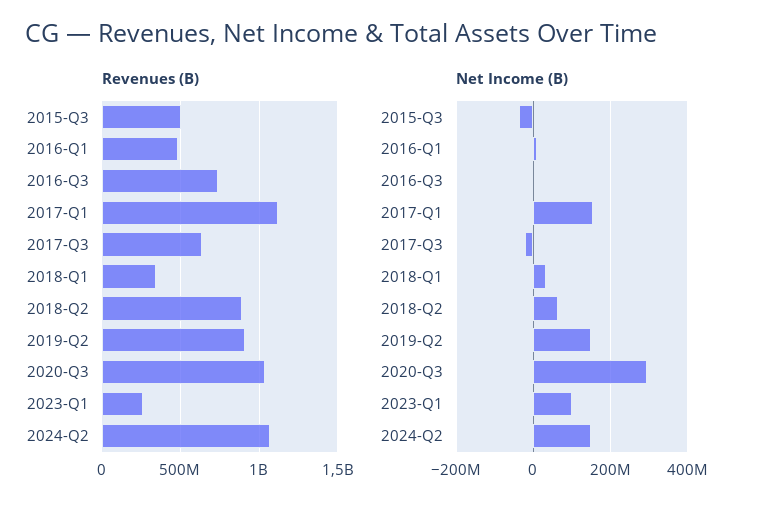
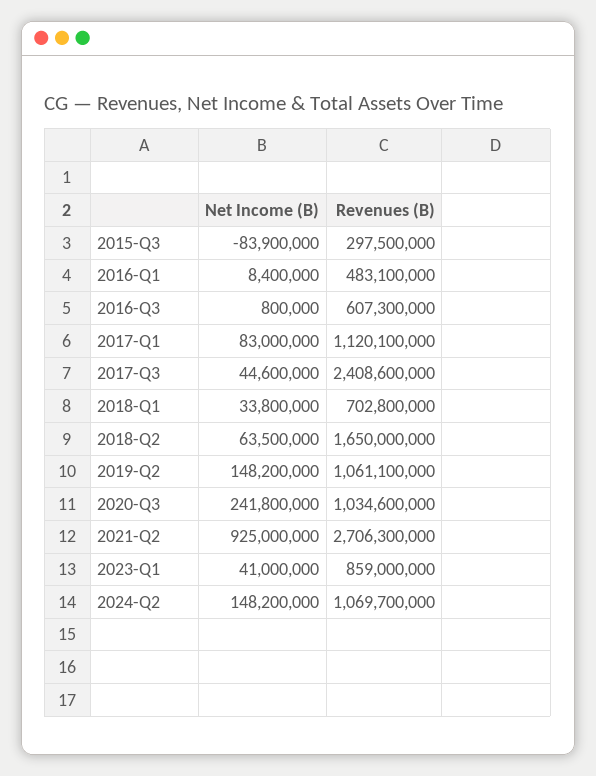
  {
    "Revenues (B)": {
-     "2015-Q3": 500000000,
+     "2015-Q3": 297500000,
      "2016-Q1": 483100000,
-     "2016-Q3": 750000000,
+     "2016-Q3": 607300000,
      "2017-Q1": 1120100000,
-     "2017-Q3": 650000000,
+     "2017-Q3": 2408600000,
-     "2018-Q1": 350000000,
+     "2018-Q1": 702800000,
-     "2018-Q2": 900000000,
+     "2018-Q2": 1650000000,
-     "2019-Q2": 900000000,
+     "2019-Q2": 1061100000,
      "2020-Q3": 1034600000,
-     "2023-Q1": 250000000,
+     "2023-Q1": 859000000,
-     "2024-Q2": 1069700000
+     "2024-Q2": 1069700000,
+     "2021-Q2": 2706300000
    },
    "Net Income (B)": {
-     "2015-Q3": -40000000,
+     "2015-Q3": -83900000,
      "2016-Q1": 8400000,
      "2016-Q3": 800000,
-     "2017-Q1": 160000000,
+     "2017-Q1": 83000000,
-     "2017-Q3": -20000000,
+     "2017-Q3": 44600000,
      "2018-Q1": 33800000,
      "2018-Q2": 63500000,
      "2019-Q2": 148200000,
-     "2020-Q3": 300000000,
+     "2020-Q3": 241800000,
-     "2023-Q1": 100000000,
+     "2023-Q1": 41000000,
-     "2024-Q2": 148200000
+     "2024-Q2": 148200000,
+     "2021-Q2": 925000000
    }
  }

